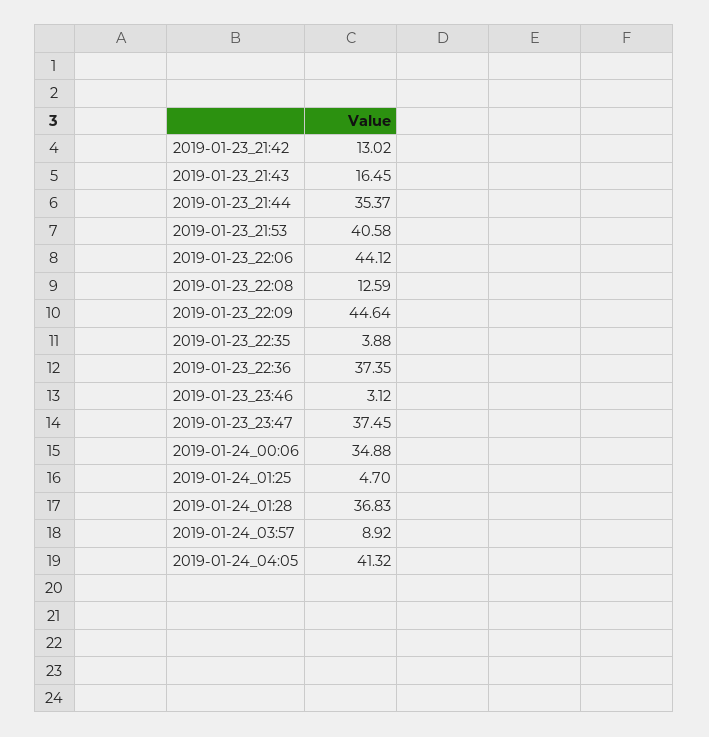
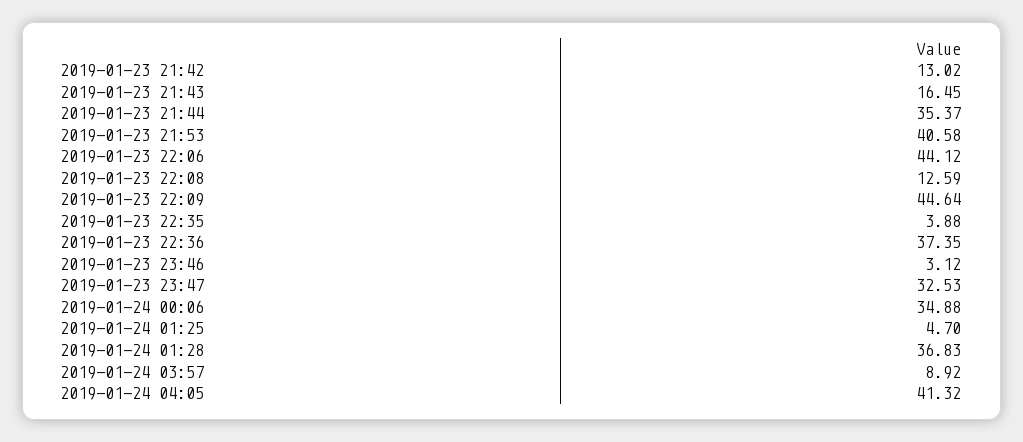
  {
    "2019-01-23_21:42": 13.02,
    "2019-01-23_21:43": 16.45,
    "2019-01-23_21:44": 35.37,
    "2019-01-23_21:53": 40.58,
    "2019-01-23_22:06": 44.12,
    "2019-01-23_22:08": 12.59,
    "2019-01-23_22:09": 44.64,
    "2019-01-23_22:35": 3.88,
    "2019-01-23_22:36": 37.35,
    "2019-01-23_23:46": 3.12,
-   "2019-01-23_23:47": 37.45,
+   "2019-01-23_23:47": 32.53,
    "2019-01-24_00:06": 34.88,
    "2019-01-24_01:25": 4.7,
    "2019-01-24_01:28": 36.83,
    "2019-01-24_03:57": 8.92,
    "2019-01-24_04:05": 41.32
  }

